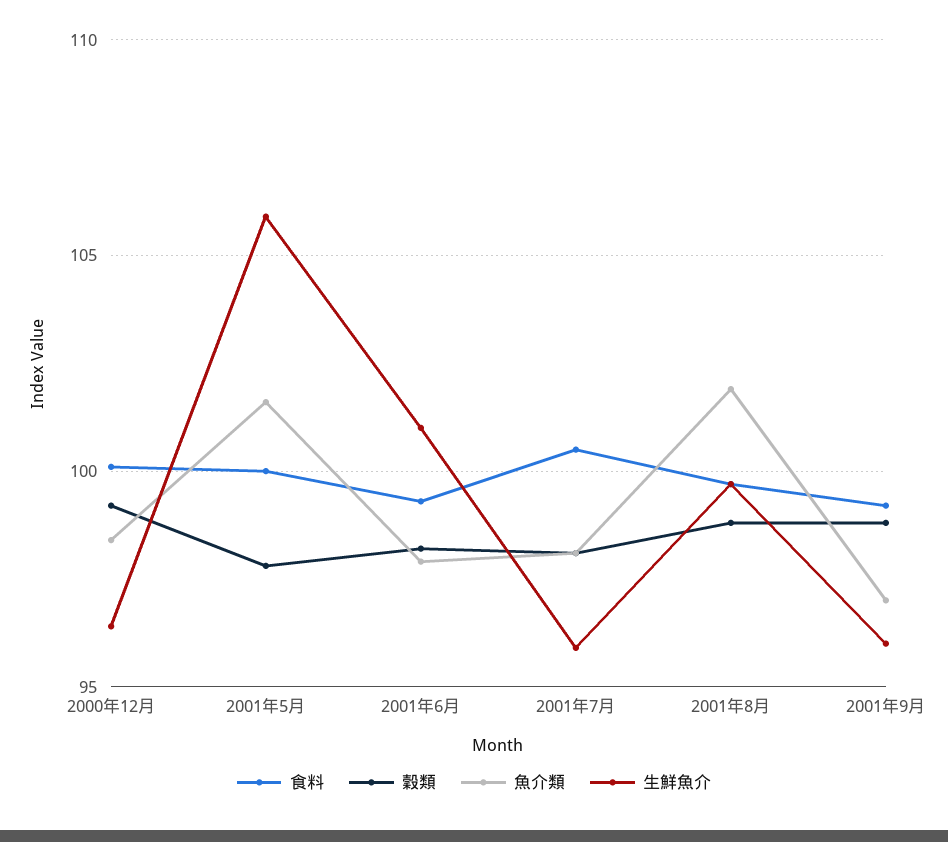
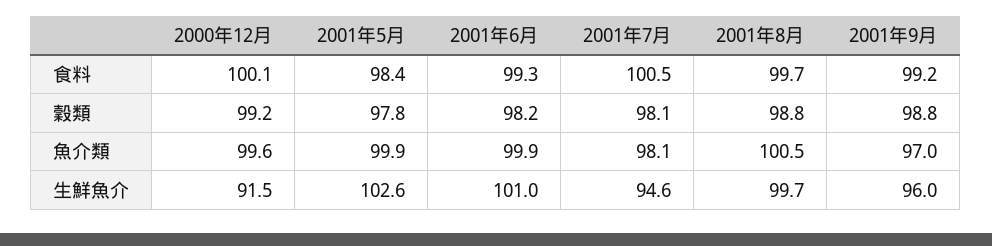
  {
    "食料": {
      "2000年12月": 100.1,
-     "2001年5月": 100,
+     "2001年5月": 98.4,
      "2001年6月": 99.3,
      "2001年7月": 100.5,
      "2001年8月": 99.7,
      "2001年9月": 99.2
    },
    "穀類": {
      "2000年12月": 99.2,
      "2001年5月": 97.8,
      "2001年6月": 98.2,
      "2001年7月": 98.1,
      "2001年8月": 98.8,
      "2001年9月": 98.8
    },
    "魚介類": {
-     "2000年12月": 98.5,
+     "2000年12月": 99.6,
-     "2001年5月": 101.5,
+     "2001年5月": 99.9,
-     "2001年6月": 98,
+     "2001年6月": 99.9,
      "2001年7月": 98.1,
-     "2001年8月": 102,
+     "2001年8月": 100.5,
      "2001年9月": 97
    },
    "生鮮魚介": {
-     "2000年12月": 96.5,
+     "2000年12月": 91.5,
-     "2001年5月": 106,
+     "2001年5月": 102.6,
      "2001年6月": 101,
-     "2001年7月": 96,
+     "2001年7月": 94.6,
      "2001年8月": 99.7,
      "2001年9月": 96
    }
  }

